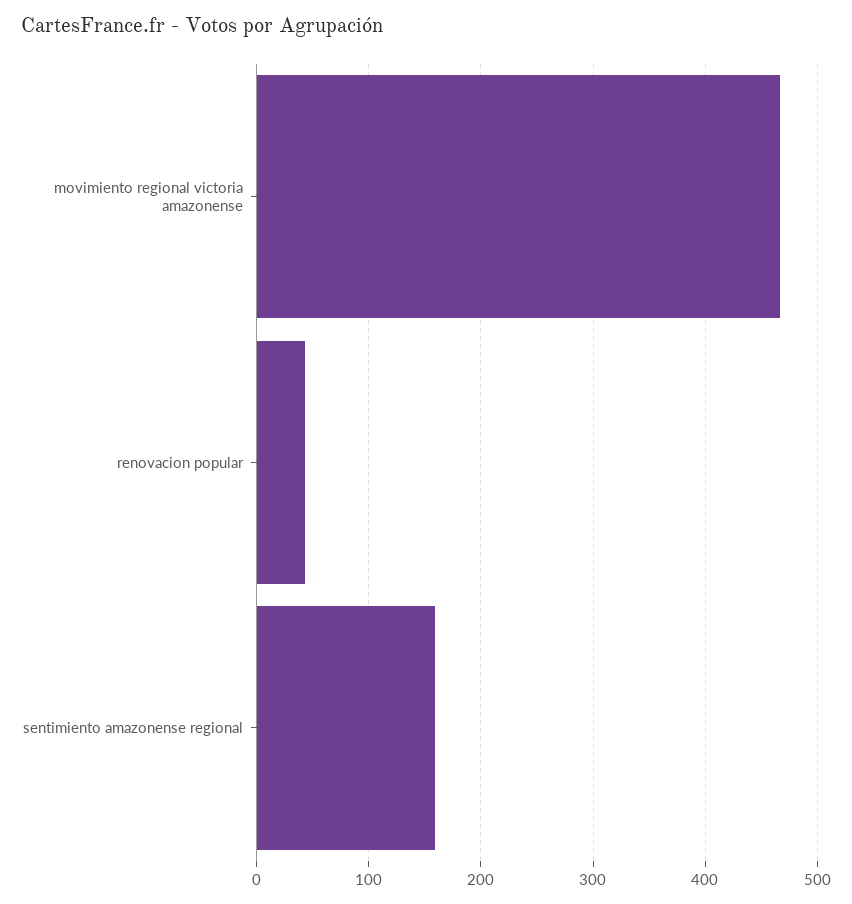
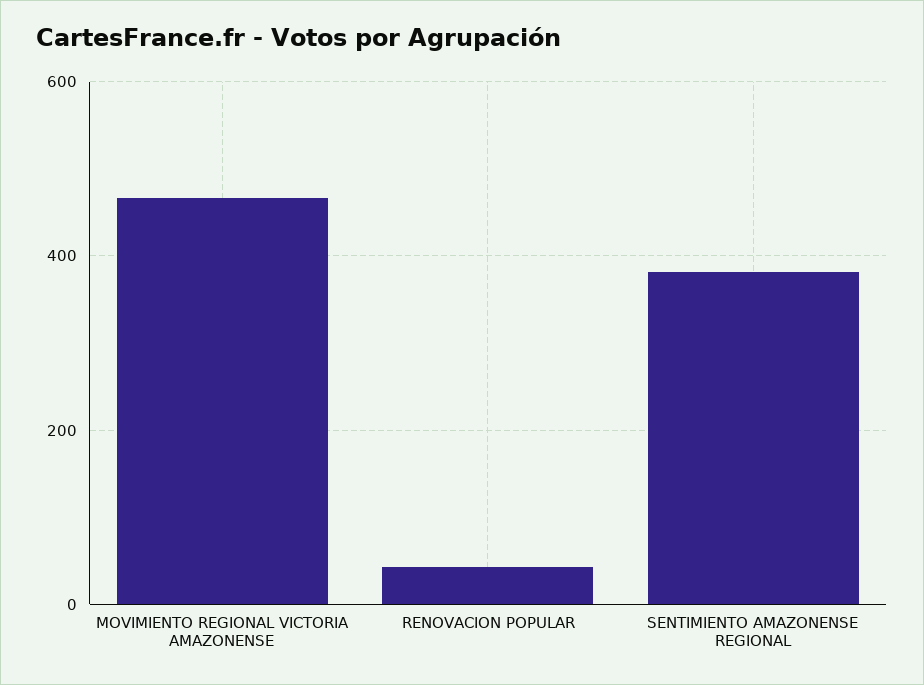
  {
    "movimiento regional victoria amazonense": 470,
    "renovacion popular": 40,
-   "sentimiento amazonense regional": 160
+   "sentimiento amazonense regional": 380
  }

